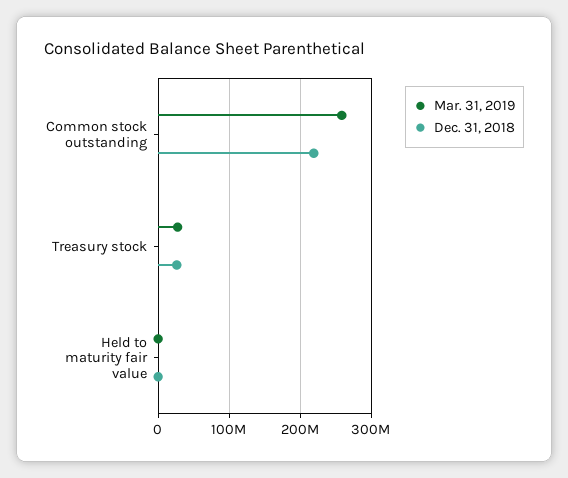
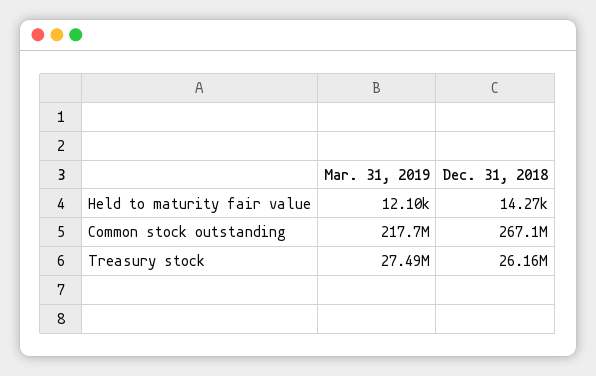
  {
    "Mar. 31, 2019": {
-     "Common stock outstanding": 260000000,
+     "Common stock outstanding": 217700000,
      "Treasury stock": 27490000,
      "Held to maturity fair value": 12100
    },
    "Dec. 31, 2018": {
-     "Common stock outstanding": 220000000,
+     "Common stock outstanding": 267100000,
      "Treasury stock": 26160000,
      "Held to maturity fair value": 14270
    }
  }

